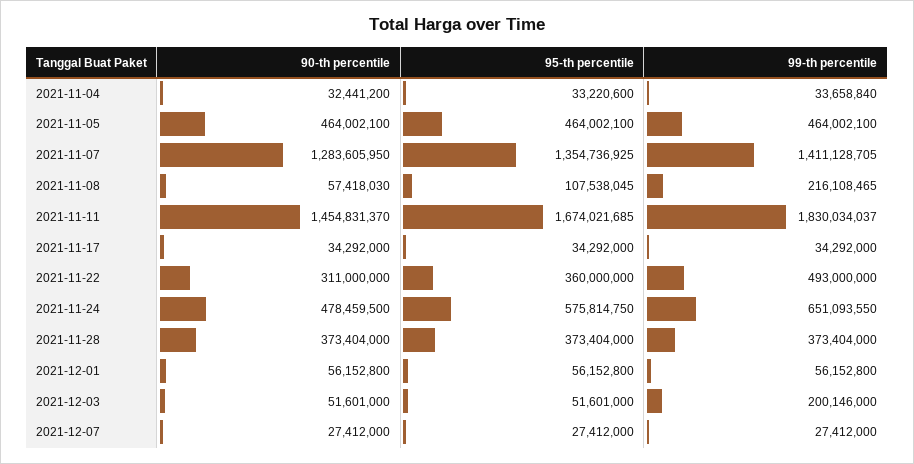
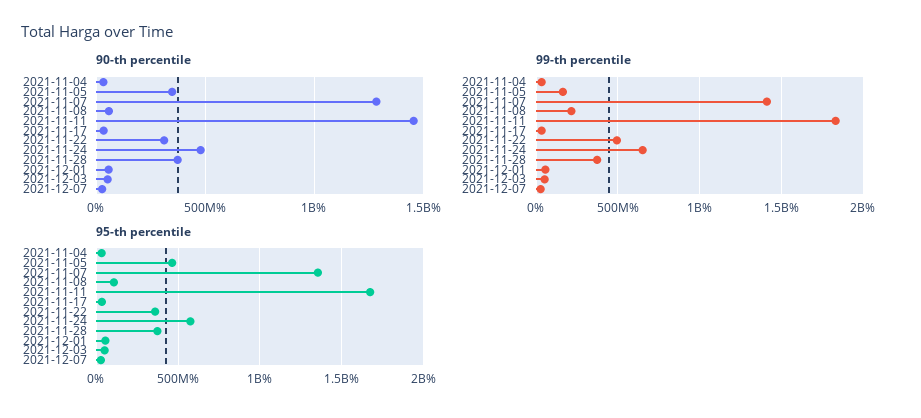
  {
    "90-th percentile": {
      "2021-11-04": 32441200,
-     "2021-11-05": 464002100,
+     "2021-11-05": 350000000,
      "2021-11-07": 1283605950,
      "2021-11-08": 57418030,
      "2021-11-11": 1454831370,
      "2021-11-17": 34292000,
      "2021-11-22": 311000000,
      "2021-11-24": 478459500,
      "2021-11-28": 373404000,
      "2021-12-01": 56152800,
      "2021-12-03": 51601000,
      "2021-12-07": 27412000
    },
    "95-th percentile": {
      "2021-11-04": 33220600,
      "2021-11-05": 464002100,
      "2021-11-07": 1354736925,
      "2021-11-08": 107538045,
      "2021-11-11": 1674021685,
      "2021-11-17": 34292000,
      "2021-11-22": 360000000,
      "2021-11-24": 575814750,
      "2021-11-28": 373404000,
      "2021-12-01": 56152800,
      "2021-12-03": 51601000,
      "2021-12-07": 27412000
    },
    "99-th percentile": {
      "2021-11-04": 33658840,
-     "2021-11-05": 464002100,
+     "2021-11-05": 150000000,
      "2021-11-07": 1411128705,
      "2021-11-08": 216108465,
      "2021-11-11": 1830034037,
      "2021-11-17": 34292000,
      "2021-11-22": 493000000,
      "2021-11-24": 651093550,
      "2021-11-28": 373404000,
      "2021-12-01": 56152800,
-     "2021-12-03": 200146000,
+     "2021-12-03": 50000000,
      "2021-12-07": 27412000
    }
  }

